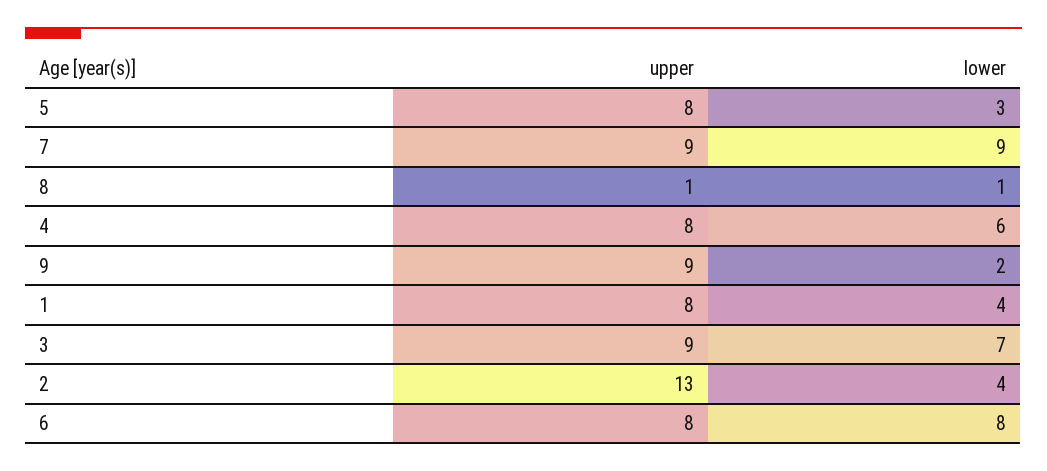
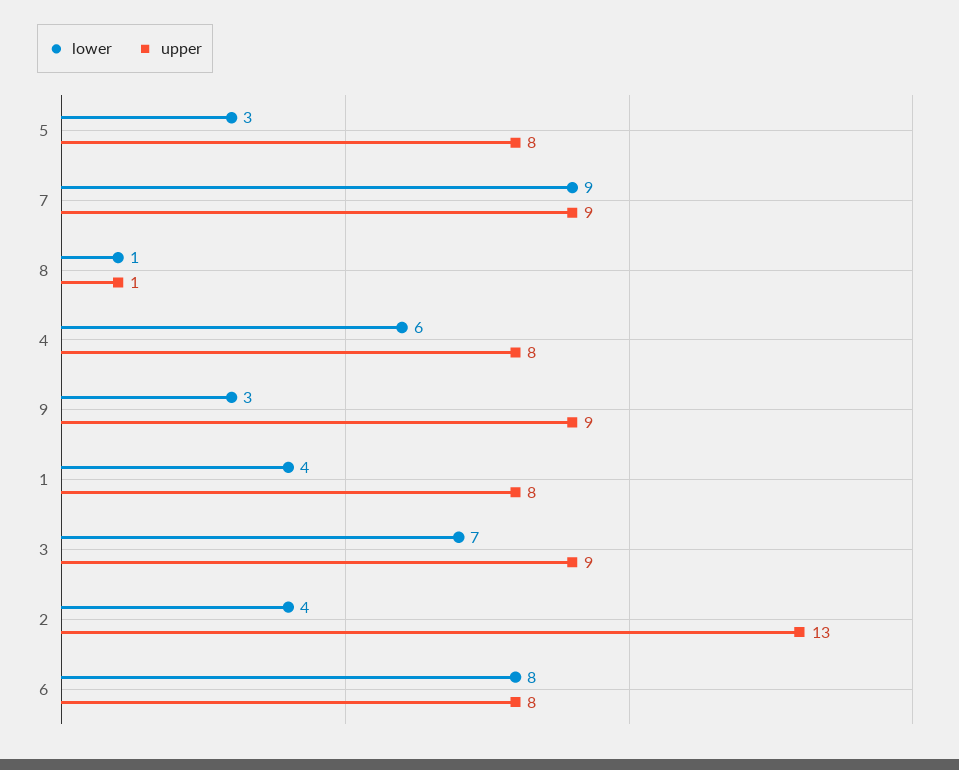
  {
    "upper": {
      "5": 8,
      "7": 9,
      "8": 1,
      "4": 8,
      "9": 9,
      "1": 8,
      "3": 9,
      "2": 13,
      "6": 8
    },
    "lower": {
      "5": 3,
      "7": 9,
      "8": 1,
      "4": 6,
-     "9": 2,
+     "9": 3,
      "1": 4,
      "3": 7,
      "2": 4,
      "6": 8
    }
  }

